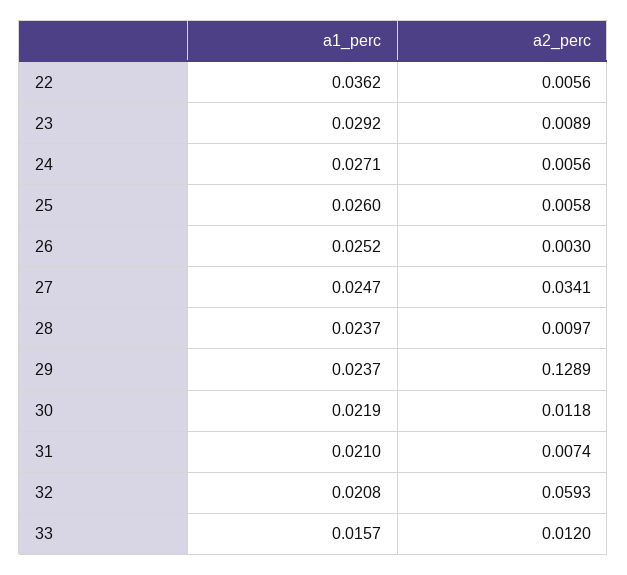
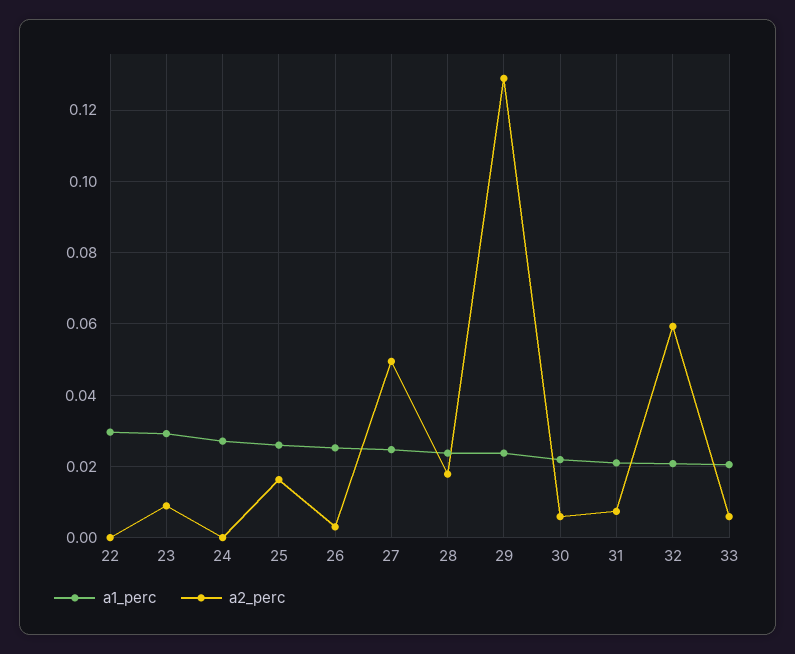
  {
    "a1_perc": {
-     "22": 0.0362,
+     "22": 0.03,
      "23": 0.0292,
      "24": 0.0271,
      "25": 0.026,
      "26": 0.0252,
      "27": 0.0247,
      "28": 0.0237,
      "29": 0.0237,
      "30": 0.0219,
      "31": 0.021,
      "32": 0.0208,
-     "33": 0.0157
+     "33": 0.02
    },
    "a2_perc": {
-     "22": 0.0056,
+     "22": 0,
      "23": 0.0089,
-     "24": 0.0056,
+     "24": 0,
-     "25": 0.0058,
+     "25": 0.016,
      "26": 0.003,
-     "27": 0.0341,
+     "27": 0.05,
-     "28": 0.0097,
+     "28": 0.018,
      "29": 0.1289,
-     "30": 0.0118,
+     "30": 0.006,
      "31": 0.0074,
      "32": 0.0593,
-     "33": 0.012
+     "33": 0.006
    }
  }

